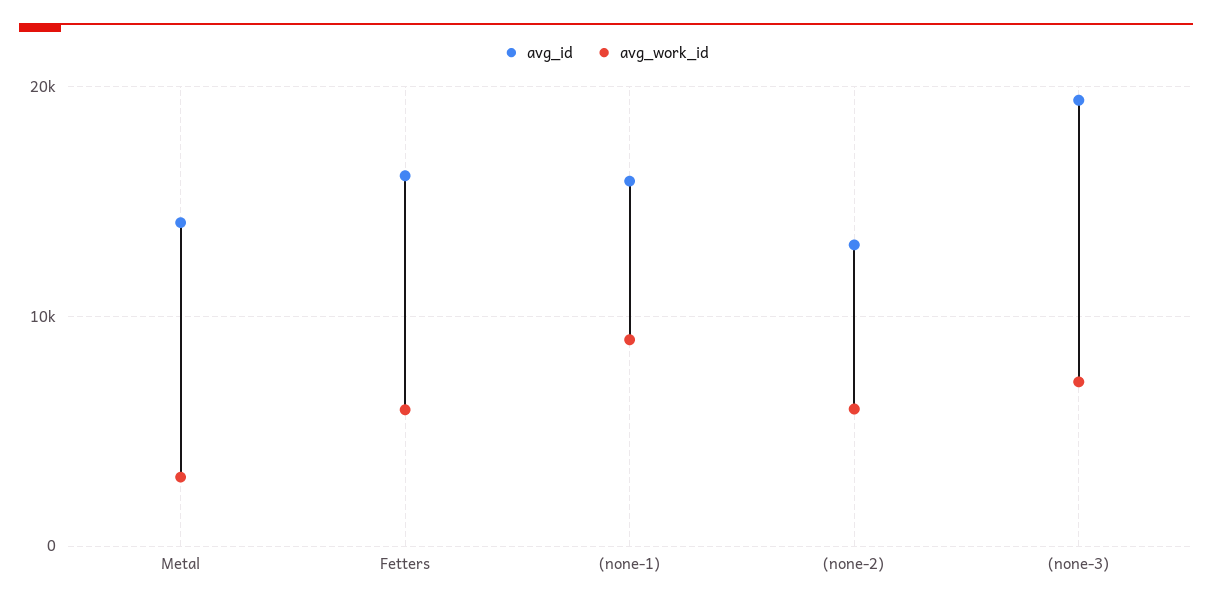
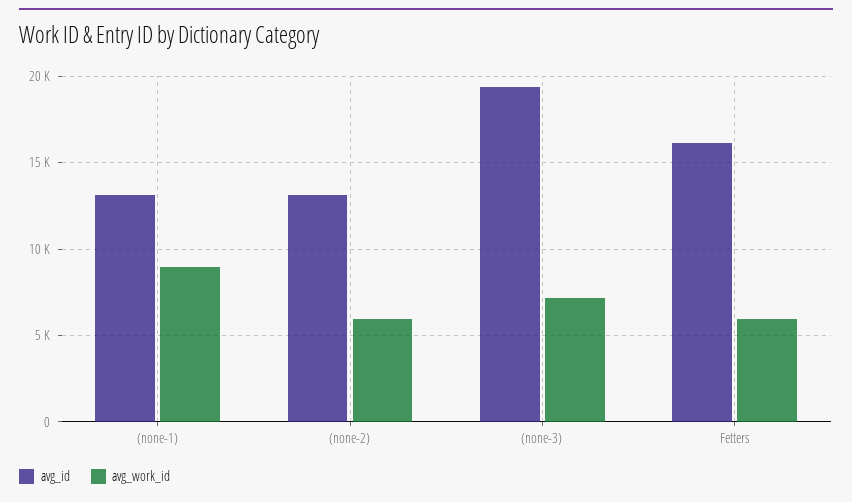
  {
    "avg_id": {
-     "Metal": 14000,
      "Fetters": 16000,
-     "(none-1)": 16000,
+     "(none-1)": 13000,
      "(none-2)": 13000,
      "(none-3)": 19500
    },
    "avg_work_id": {
-     "Metal": 3000,
      "Fetters": 6000,
      "(none-1)": 9000,
      "(none-2)": 6000,
      "(none-3)": 7000
    }
  }

